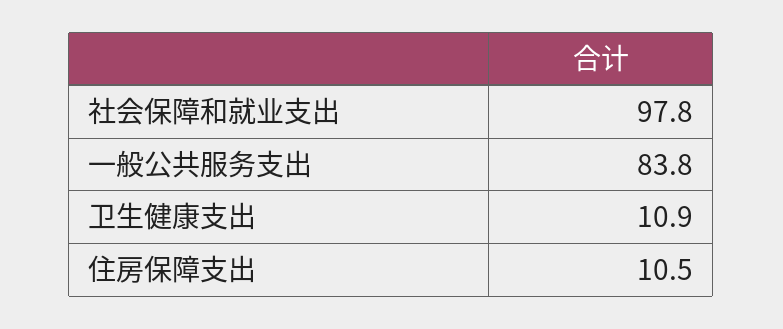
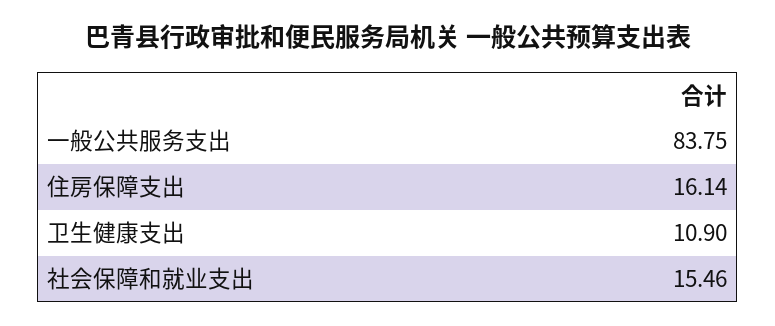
  {
-   "社会保障和就业支出": 97.8,
+   "社会保障和就业支出": 15.46,
    "一般公共服务支出": 83.75,
    "卫生健康支出": 10.9,
-   "住房保障支出": 10.5
+   "住房保障支出": 16.14
  }

